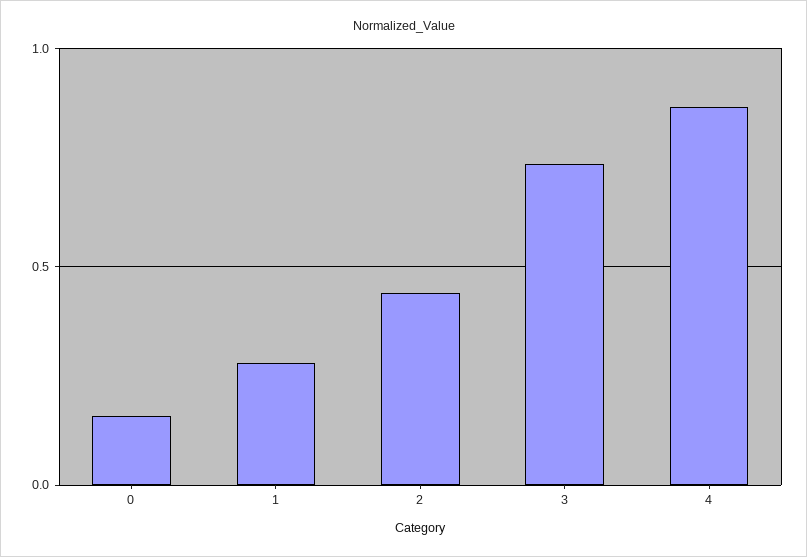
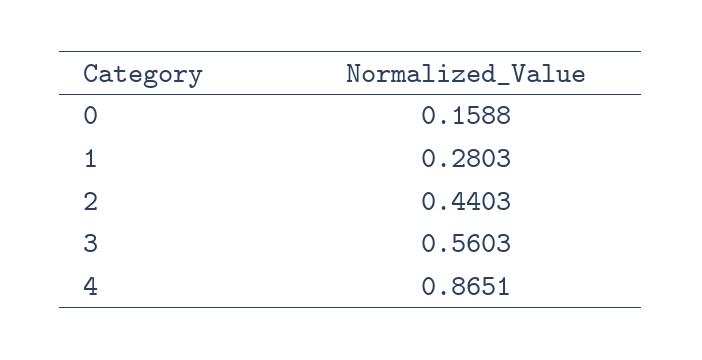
  {
    "0": 0.1588,
    "1": 0.2803,
    "2": 0.4403,
-   "3": 0.75,
+   "3": 0.5603,
    "4": 0.8651
  }

